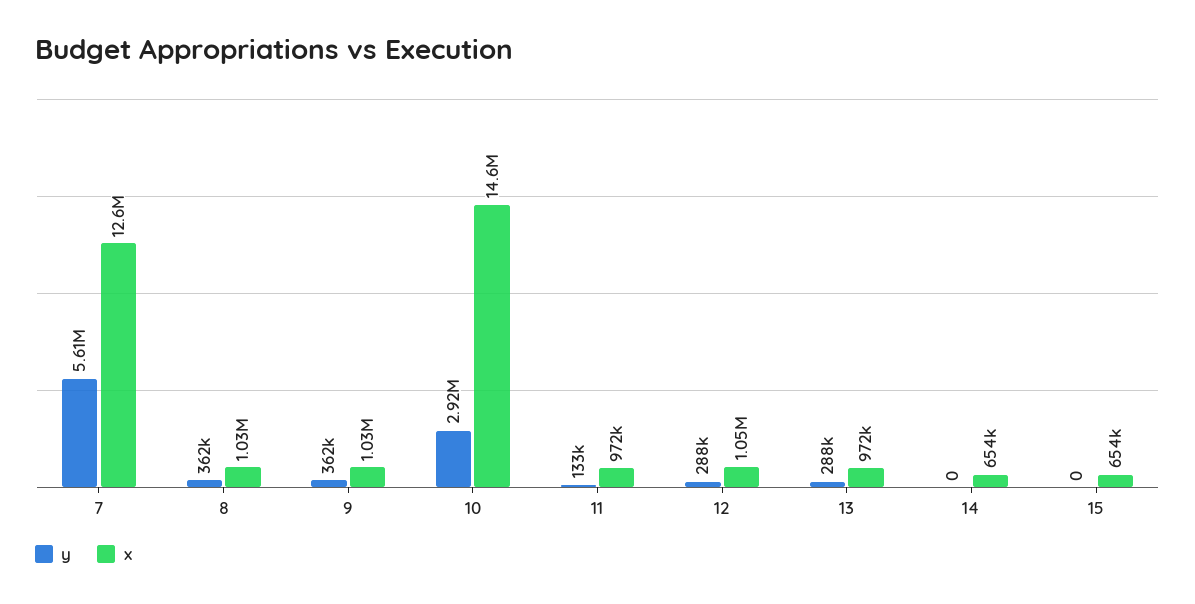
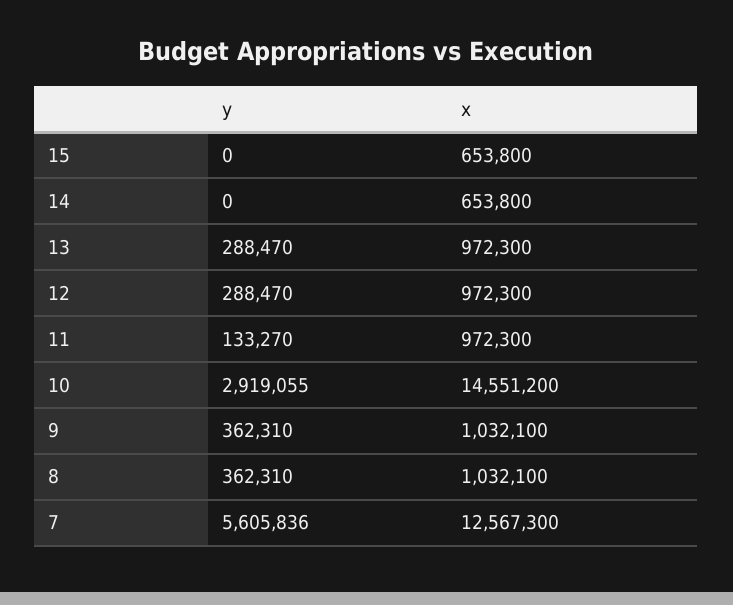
  {
    "y": {
      "7": 5605836,
      "8": 362310,
      "9": 362310,
      "10": 2919055,
      "11": 133270,
      "12": 288470,
      "13": 288470,
      "14": 0,
      "15": 0
    },
    "x": {
      "7": 12567300,
      "8": 1032100,
      "9": 1032100,
      "10": 14551200,
      "11": 972300,
-     "12": 1050000,
+     "12": 972300,
      "13": 972300,
      "14": 653800,
      "15": 653800
    }
  }

